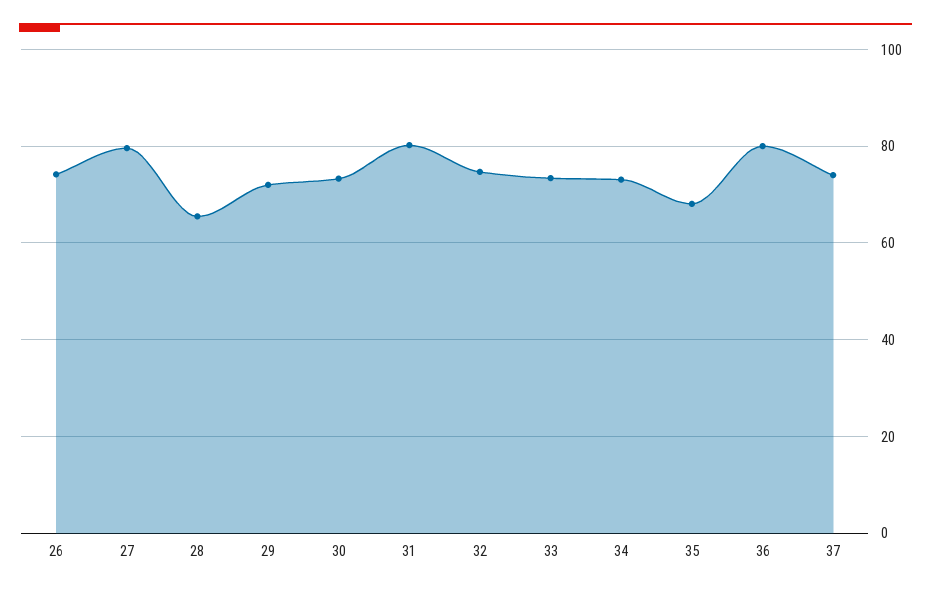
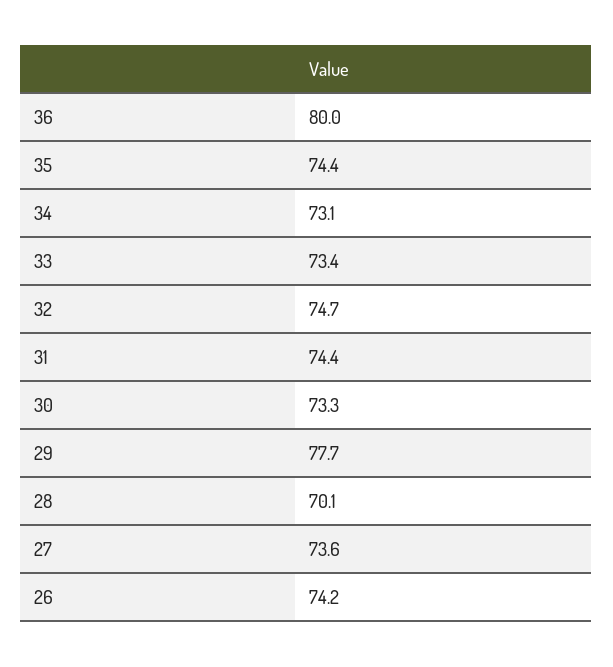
  {
    "26": 74.2,
-   "27": 80,
+   "27": 73.6,
-   "28": 66,
+   "28": 70.1,
-   "29": 72,
+   "29": 77.7,
    "30": 73.3,
-   "31": 80,
+   "31": 74.4,
    "32": 74.7,
    "33": 73.4,
    "34": 73.1,
-   "35": 68,
+   "35": 74.4,
-   "36": 80,
+   "36": 80
-   "37": 74
  }

